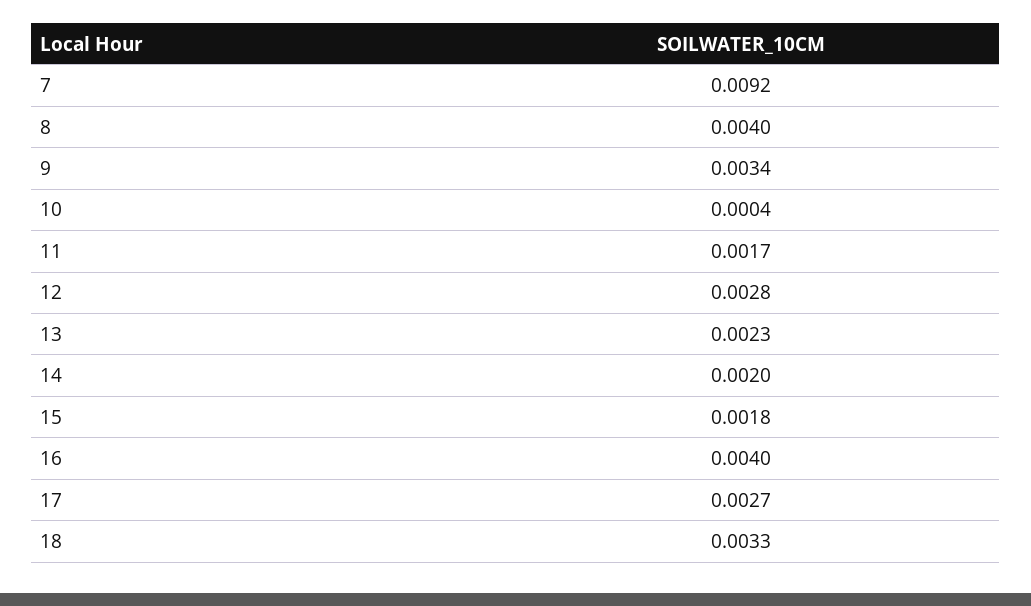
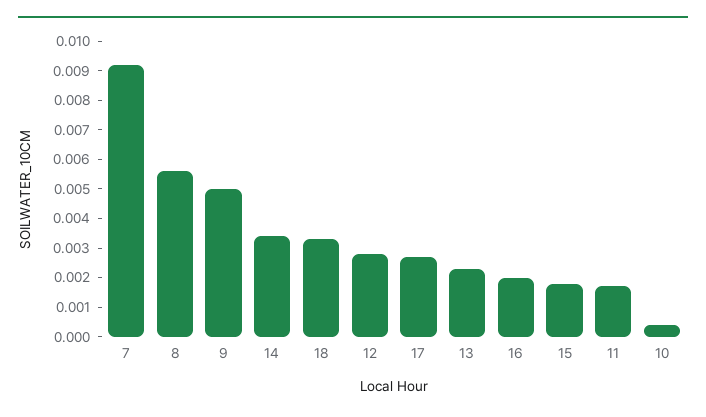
  {
    "7": 0.0092,
-   "8": 0.004,
+   "8": 0.0055,
-   "9": 0.0034,
+   "9": 0.005,
    "10": 0.0004,
    "11": 0.0017,
    "12": 0.0028,
    "13": 0.0023,
-   "14": 0.002,
+   "14": 0.0035,
    "15": 0.0018,
-   "16": 0.004,
+   "16": 0.002,
    "17": 0.0027,
    "18": 0.0033
  }

